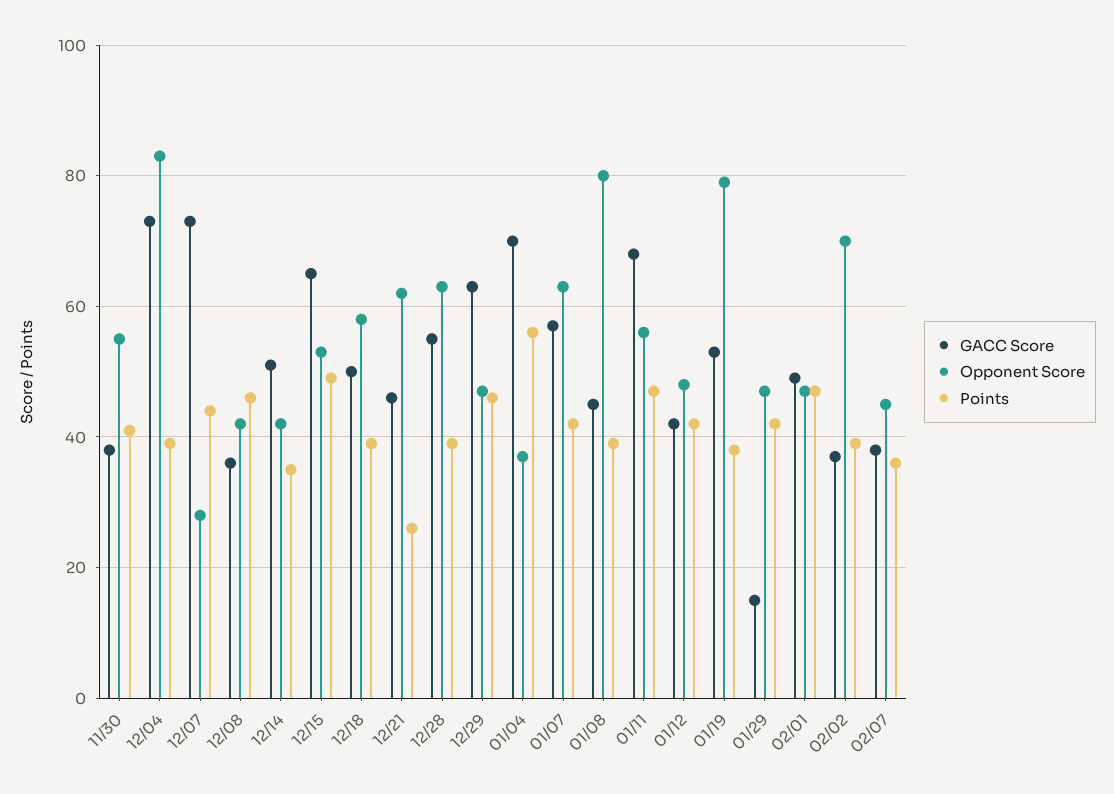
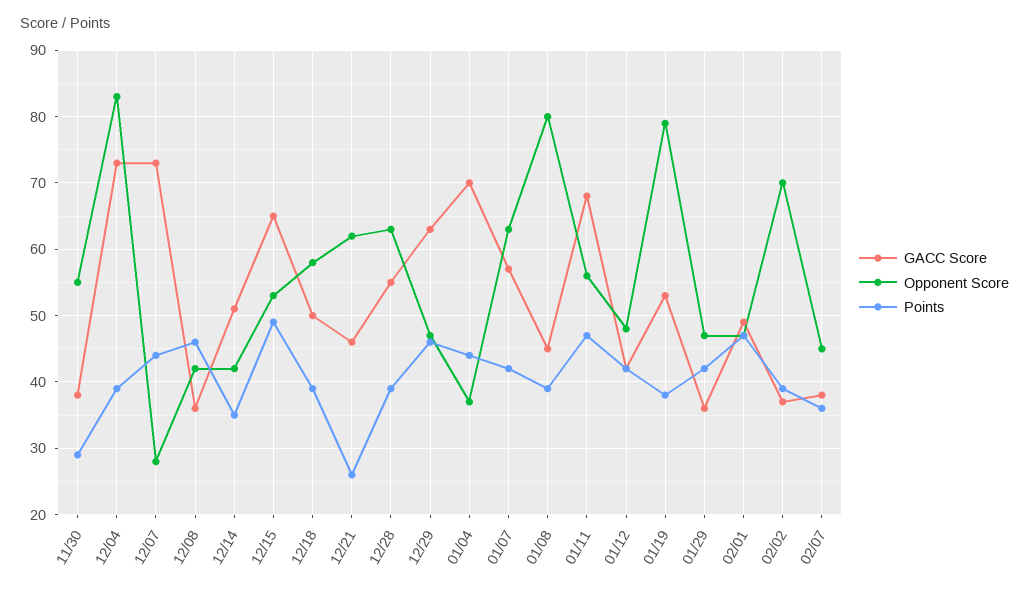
  {
    "GACC Score": {
      "11/30": 38,
      "12/04": 73,
      "12/07": 73,
      "12/08": 36,
      "12/14": 51,
      "12/15": 65,
      "12/18": 50,
      "12/21": 46,
      "12/28": 55,
      "12/29": 63,
      "01/04": 70,
      "01/07": 57,
      "01/08": 45,
      "01/11": 68,
      "01/12": 42,
      "01/19": 53,
-     "01/29": 15,
+     "01/29": 36,
      "02/01": 49,
      "02/02": 37,
      "02/07": 38
    },
    "Opponent Score": {
      "11/30": 55,
      "12/04": 83,
      "12/07": 28,
      "12/08": 42,
      "12/14": 42,
      "12/15": 53,
      "12/18": 58,
      "12/21": 62,
      "12/28": 63,
      "12/29": 47,
      "01/04": 37,
      "01/07": 63,
      "01/08": 80,
      "01/11": 56,
      "01/12": 48,
      "01/19": 79,
      "01/29": 47,
      "02/01": 47,
      "02/02": 70,
      "02/07": 45
    },
    "Points": {
-     "11/30": 40,
+     "11/30": 29,
      "12/04": 39,
      "12/07": 44,
      "12/08": 46,
      "12/14": 35,
      "12/15": 49,
      "12/18": 39,
      "12/21": 26,
      "12/28": 39,
      "12/29": 46,
-     "01/04": 55,
+     "01/04": 44,
      "01/07": 42,
      "01/08": 39,
      "01/11": 47,
      "01/12": 42,
      "01/19": 38,
      "01/29": 42,
      "02/01": 47,
      "02/02": 39,
      "02/07": 36
    }
  }

